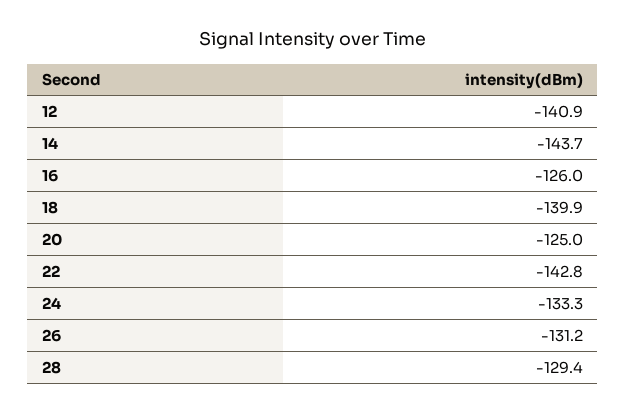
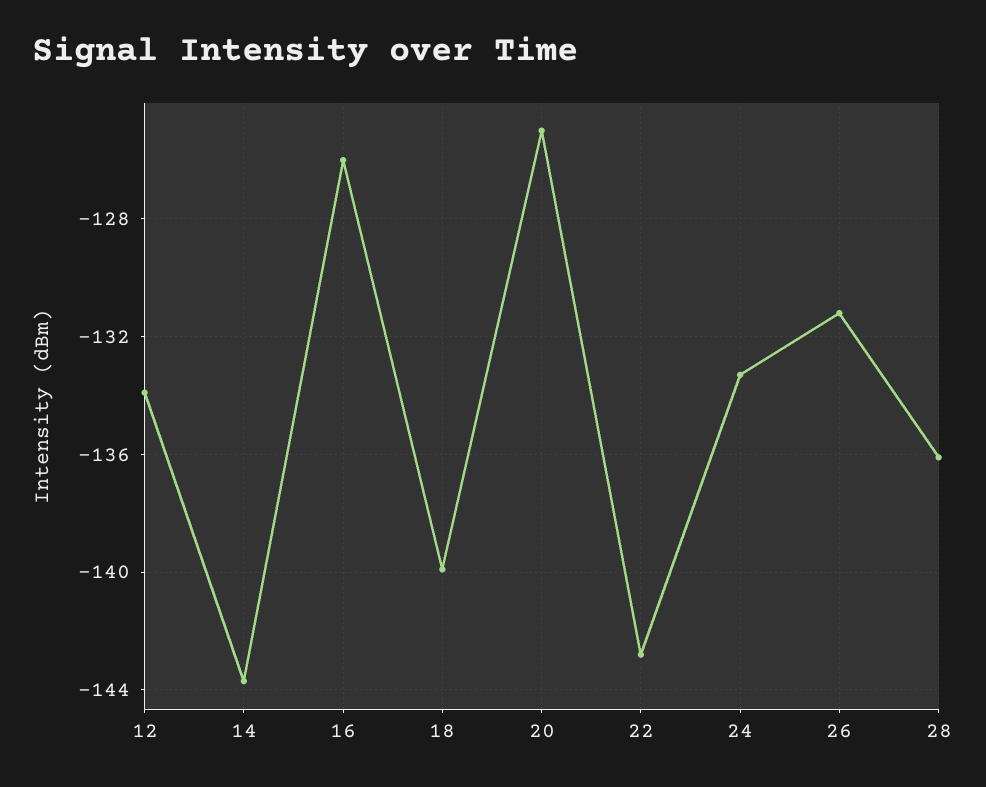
  {
-   "12": -140.9,
+   "12": -134,
    "14": -143.7,
    "16": -126,
    "18": -139.9,
    "20": -125,
    "22": -142.8,
    "24": -133.3,
    "26": -131.2,
-   "28": -129.4
+   "28": -136
  }

